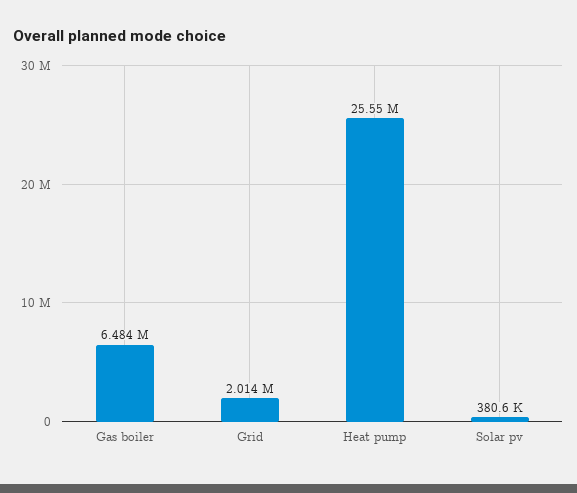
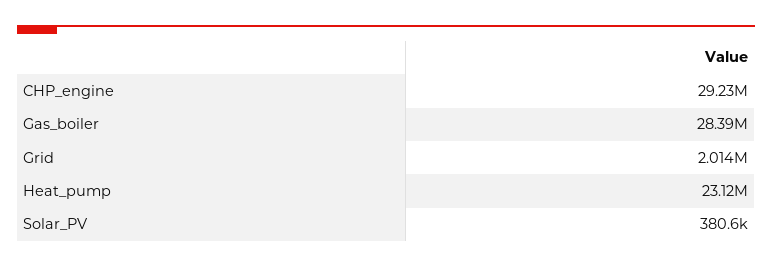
  {
-   "Gas boiler": 6484000,
+   "Gas boiler": 28390000,
    "Grid": 2014000,
-   "Heat pump": 25550000,
+   "Heat pump": 23120000,
-   "Solar pv": 380600
+   "Solar pv": 380600,
+   "CHP_engine": 29230000
  }

